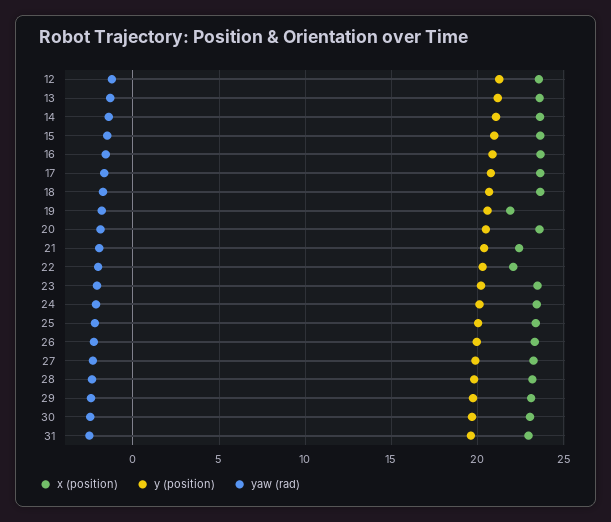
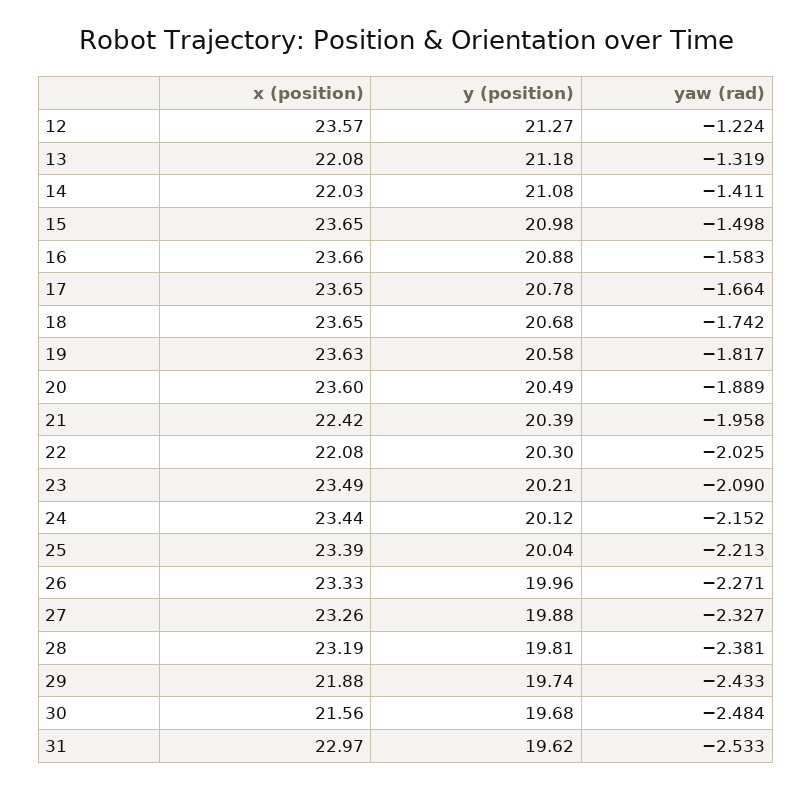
  {
    "x (position)": {
      "12": 23.57,
-     "13": 23.5,
+     "13": 22.08,
-     "14": 23.5,
+     "14": 22.03,
      "15": 23.65,
      "16": 23.66,
      "17": 23.65,
      "18": 23.65,
-     "19": 22,
+     "19": 23.63,
      "20": 23.6,
      "21": 22.42,
      "22": 22.08,
      "23": 23.49,
      "24": 23.44,
      "25": 23.39,
      "26": 23.33,
      "27": 23.26,
      "28": 23.19,
-     "29": 23,
+     "29": 21.88,
-     "30": 23,
+     "30": 21.56,
      "31": 22.97
    },
    "y (position)": {
      "12": 21.27,
      "13": 21.18,
      "14": 21.08,
      "15": 20.98,
      "16": 20.88,
      "17": 20.78,
      "18": 20.68,
      "19": 20.58,
      "20": 20.49,
      "21": 20.39,
      "22": 20.3,
      "23": 20.21,
      "24": 20.12,
      "25": 20.04,
      "26": 19.96,
      "27": 19.88,
      "28": 19.81,
      "29": 19.74,
      "30": 19.68,
      "31": 19.62
    },
    "yaw (rad)": {
      "12": -1.224,
      "13": -1.319,
      "14": -1.411,
      "15": -1.498,
      "16": -1.583,
      "17": -1.664,
      "18": -1.742,
      "19": -1.817,
      "20": -1.889,
      "21": -1.958,
      "22": -2.025,
      "23": -2.09,
      "24": -2.152,
      "25": -2.213,
      "26": -2.271,
      "27": -2.327,
      "28": -2.381,
      "29": -2.433,
      "30": -2.484,
      "31": -2.533
    }
  }

